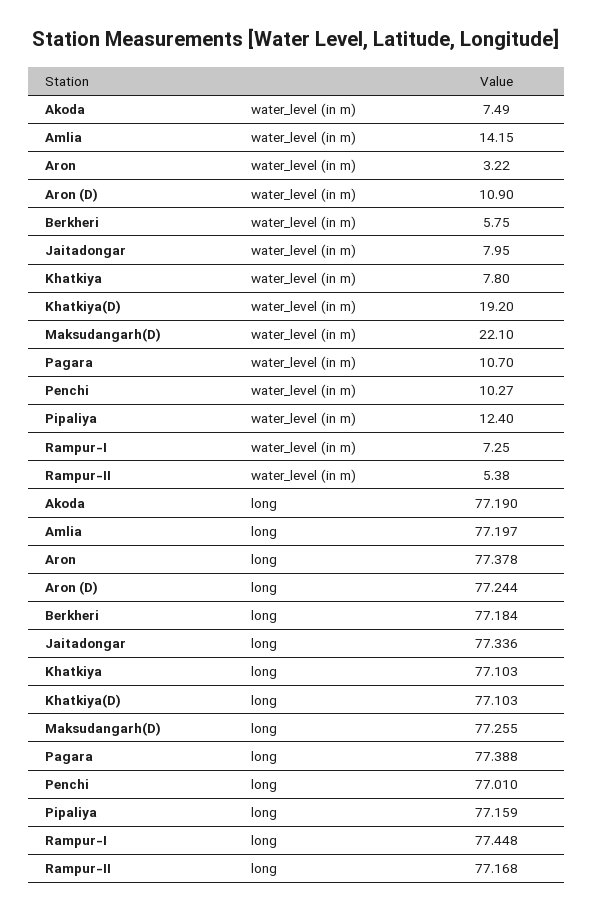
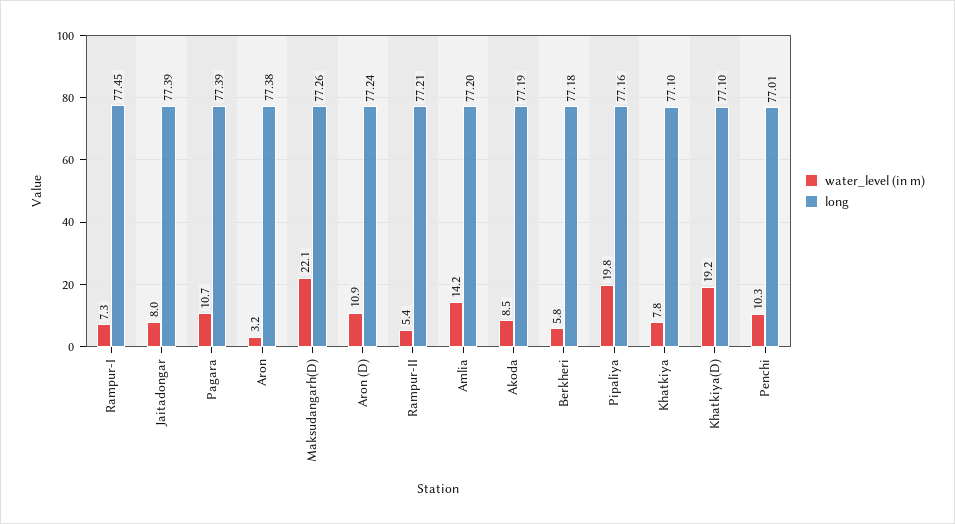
  {
    "water_level (in m)": {
-     "Akoda": 7.49,
+     "Akoda": 8.5,
      "Amlia": 14.15,
      "Aron": 3.22,
      "Aron (D)": 10.9,
      "Berkheri": 5.75,
      "Jaitadongar": 7.95,
      "Khatkiya": 7.8,
      "Khatkiya(D)": 19.2,
      "Maksudangarh(D)": 22.1,
      "Pagara": 10.7,
      "Penchi": 10.27,
-     "Pipaliya": 12.4,
+     "Pipaliya": 19.8,
      "Rampur-I": 7.25,
      "Rampur-II": 5.38
    },
    "long": {
      "Akoda": 77.19,
      "Amlia": 77.197,
      "Aron": 77.378,
      "Aron (D)": 77.244,
      "Berkheri": 77.184,
-     "Jaitadongar": 77.336,
+     "Jaitadongar": 77.39,
      "Khatkiya": 77.103,
      "Khatkiya(D)": 77.103,
      "Maksudangarh(D)": 77.255,
      "Pagara": 77.388,
      "Penchi": 77.01,
      "Pipaliya": 77.159,
      "Rampur-I": 77.448,
-     "Rampur-II": 77.168
+     "Rampur-II": 77.21
    }
  }

